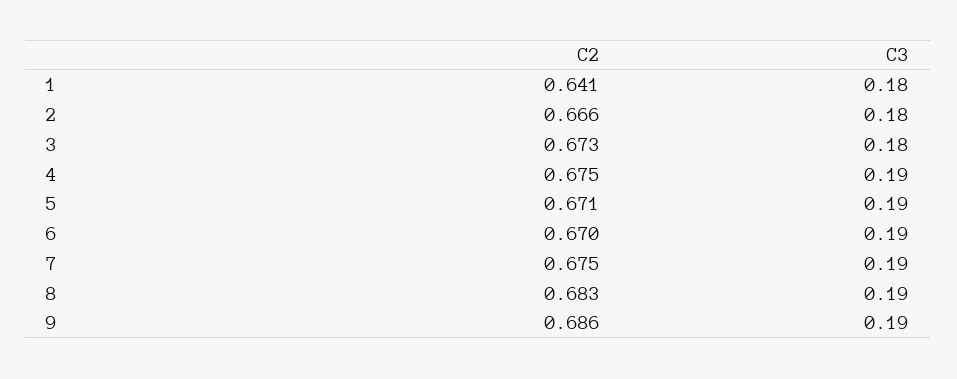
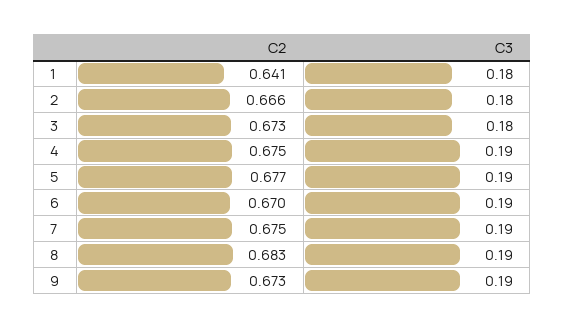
  {
    "C2": {
      "1": 0.641,
      "2": 0.666,
      "3": 0.673,
      "4": 0.675,
-     "5": 0.671,
+     "5": 0.677,
      "6": 0.67,
      "7": 0.675,
      "8": 0.683,
-     "9": 0.686
+     "9": 0.673
    },
    "C3": {
      "1": 0.18,
      "2": 0.18,
      "3": 0.18,
      "4": 0.19,
      "5": 0.19,
      "6": 0.19,
      "7": 0.19,
      "8": 0.19,
      "9": 0.19
    }
  }

